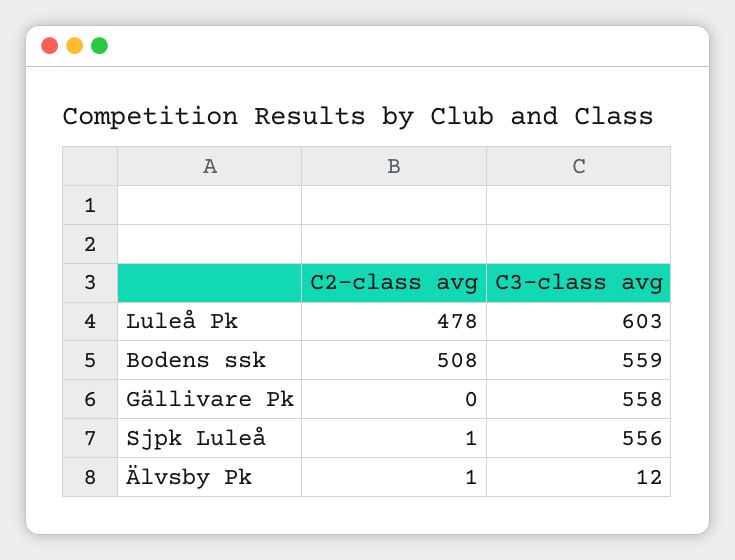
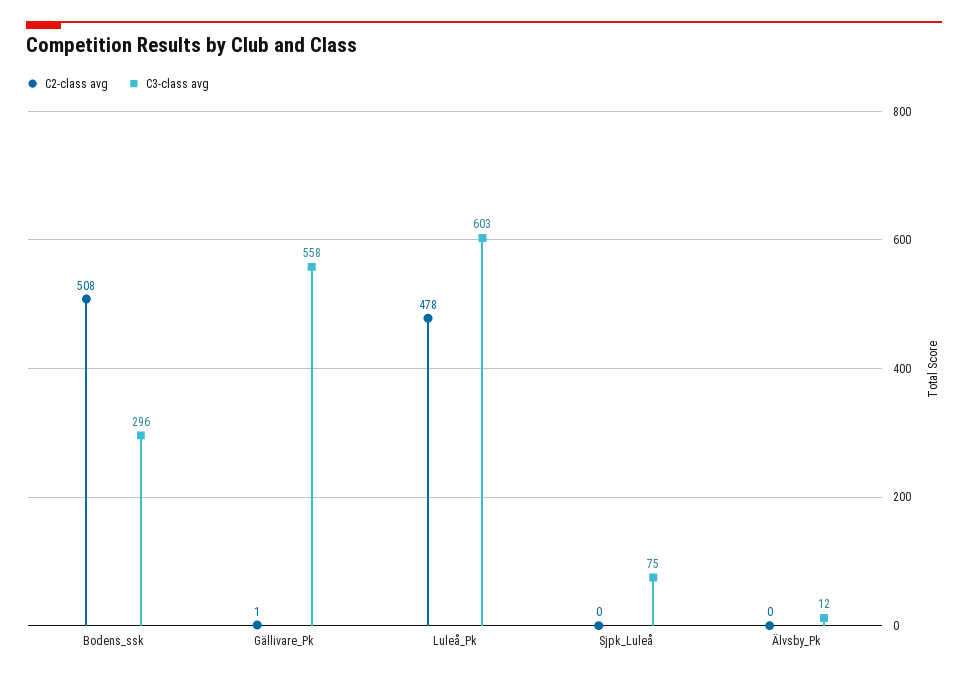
  {
    "C2-class avg": {
      "Luleå Pk": 478,
      "Bodens ssk": 508,
-     "Gällivare Pk": 0,
+     "Gällivare Pk": 1,
-     "Sjpk Luleå": 1,
+     "Sjpk Luleå": 0,
-     "Älvsby Pk": 1
+     "Älvsby Pk": 0
    },
    "C3-class avg": {
      "Luleå Pk": 603,
-     "Bodens ssk": 559,
+     "Bodens ssk": 296,
      "Gällivare Pk": 558,
-     "Sjpk Luleå": 556,
+     "Sjpk Luleå": 75,
      "Älvsby Pk": 12
    }
  }

